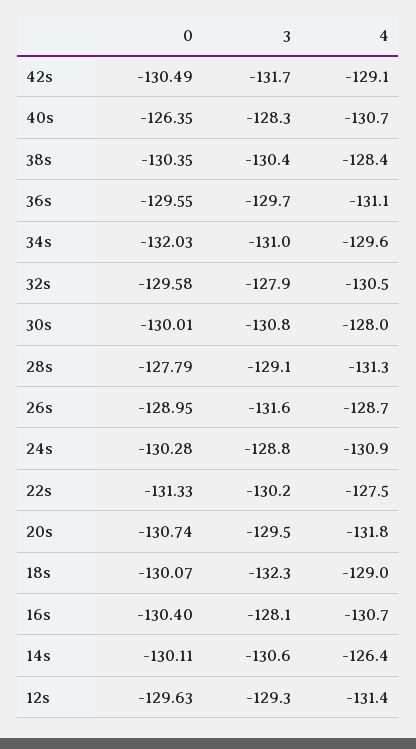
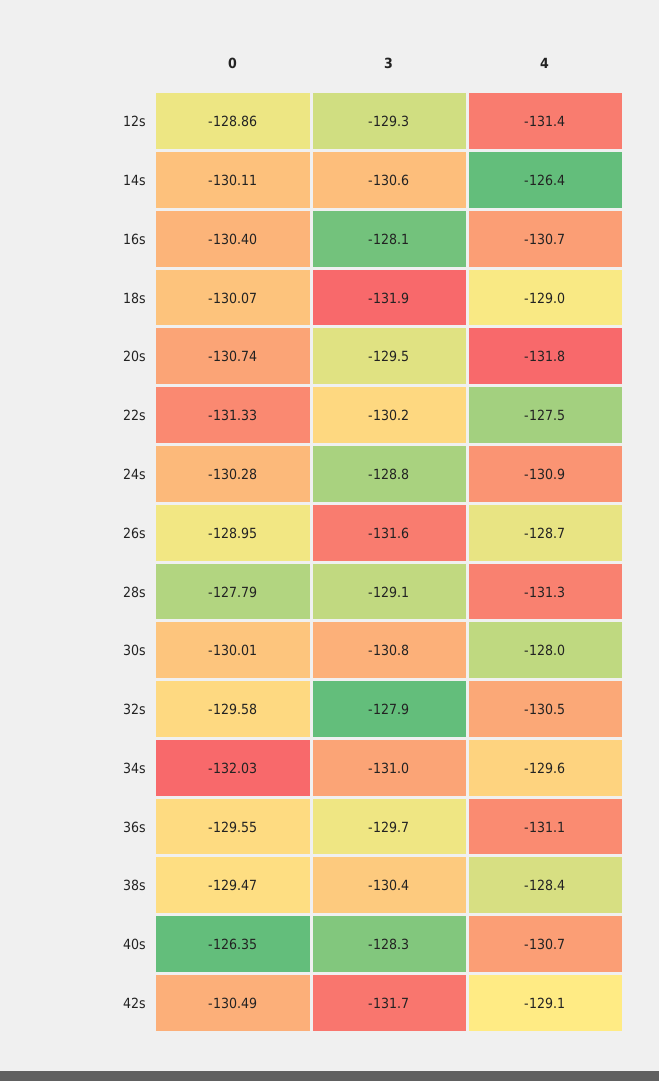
  {
    "0": {
      "42s": -130.49,
      "40s": -126.35,
-     "38s": -130.35,
+     "38s": -129.47,
      "36s": -129.55,
      "34s": -132.03,
      "32s": -129.58,
      "30s": -130.01,
      "28s": -127.79,
      "26s": -128.95,
      "24s": -130.28,
      "22s": -131.33,
      "20s": -130.74,
      "18s": -130.07,
      "16s": -130.4,
      "14s": -130.11,
-     "12s": -129.63
+     "12s": -128.86
    },
    "3": {
      "42s": -131.7,
      "40s": -128.3,
      "38s": -130.4,
      "36s": -129.7,
      "34s": -131,
      "32s": -127.9,
      "30s": -130.8,
      "28s": -129.1,
      "26s": -131.6,
      "24s": -128.8,
      "22s": -130.2,
      "20s": -129.5,
-     "18s": -132.3,
+     "18s": -131.9,
      "16s": -128.1,
      "14s": -130.6,
      "12s": -129.3
    },
    "4": {
      "42s": -129.1,
      "40s": -130.7,
      "38s": -128.4,
      "36s": -131.1,
      "34s": -129.6,
      "32s": -130.5,
      "30s": -128,
      "28s": -131.3,
      "26s": -128.7,
      "24s": -130.9,
      "22s": -127.5,
      "20s": -131.8,
      "18s": -129,
      "16s": -130.7,
      "14s": -126.4,
      "12s": -131.4
    }
  }

